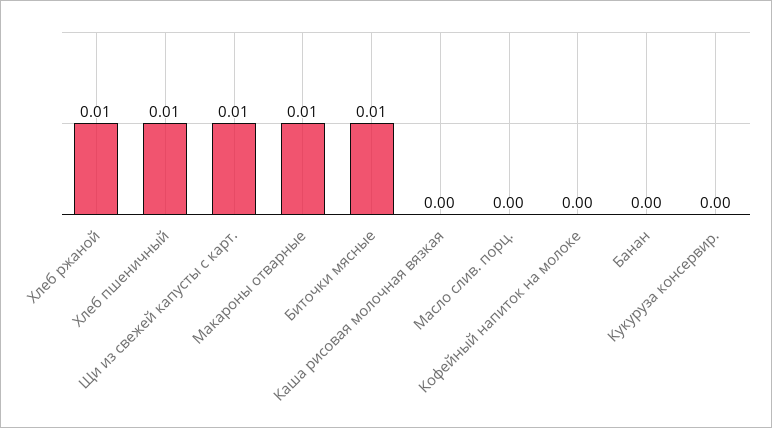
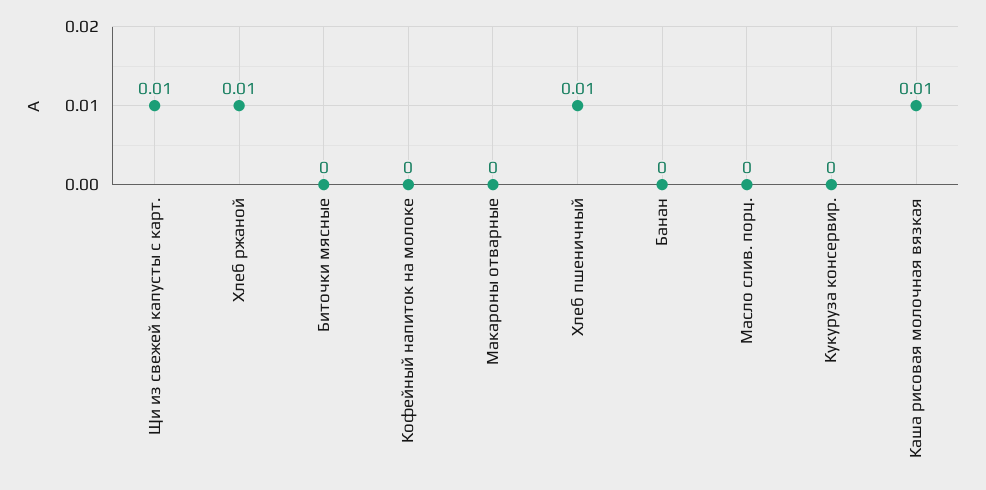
  {
    "Хлеб ржаной": 0.01,
    "Хлеб пшеничный": 0.01,
    "Щи из свежей капусты с карт.": 0.01,
-   "Макароны отварные": 0.01,
+   "Макароны отварные": 0,
-   "Биточки мясные": 0.01,
+   "Биточки мясные": 0,
-   "Каша рисовая молочная вязкая": 0,
+   "Каша рисовая молочная вязкая": 0.01,
    "Масло слив. порц.": 0,
    "Кофейный напиток на молоке": 0,
    "Банан": 0,
    "Кукуруза консервир.": 0
  }

